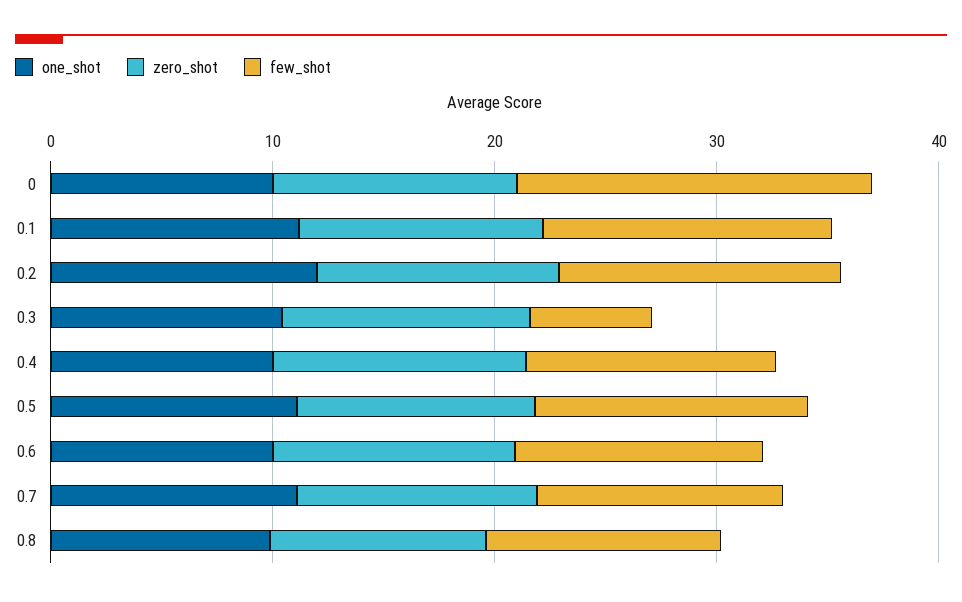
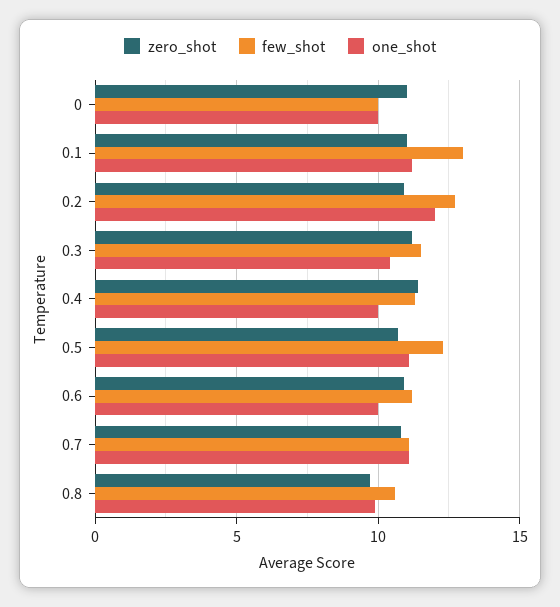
  {
    "one_shot": {
      "0": 10,
      "0.1": 11,
      "0.2": 12,
      "0.3": 10.5,
      "0.4": 10,
      "0.5": 11,
      "0.6": 10,
      "0.7": 11,
      "0.8": 10
    },
    "zero_shot": {
      "0": 11,
      "0.1": 11,
      "0.2": 11,
      "0.3": 11,
      "0.4": 11.5,
      "0.5": 10.5,
      "0.6": 11,
      "0.7": 11,
      "0.8": 9.5
    },
    "few_shot": {
-     "0": 16,
+     "0": 10,
      "0.1": 13,
      "0.2": 12.5,
-     "0.3": 6,
+     "0.3": 11.5,
      "0.4": 11.5,
      "0.5": 12.5,
      "0.6": 11,
      "0.7": 11,
      "0.8": 10.5
    }
  }

